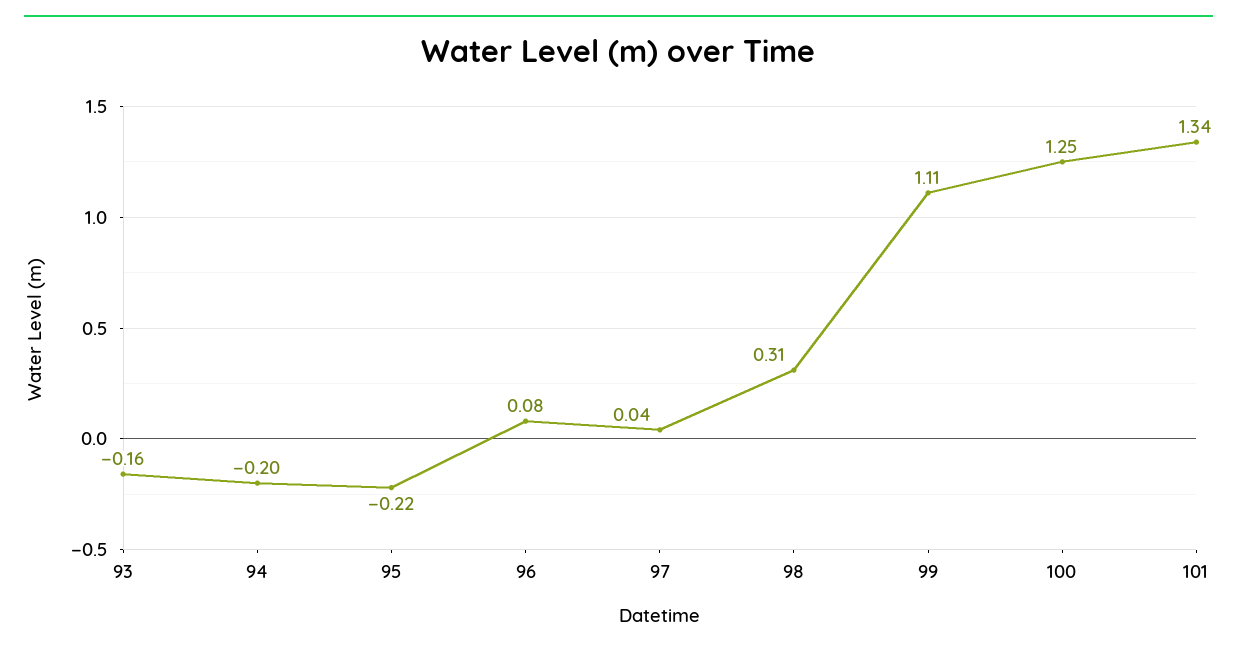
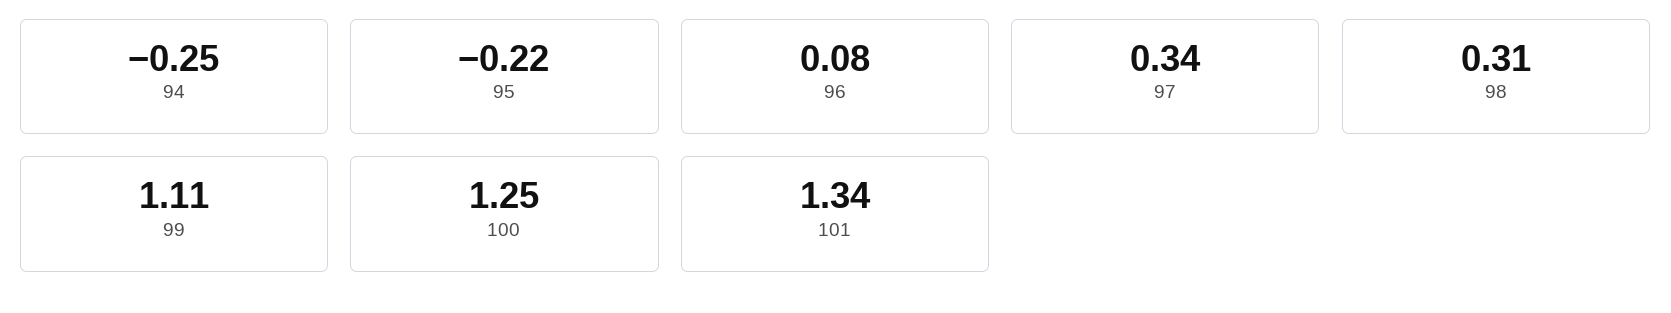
  {
-   "93": -0.16,
-   "94": -0.2,
+   "94": -0.25,
    "95": -0.22,
    "96": 0.08,
-   "97": 0.04,
+   "97": 0.34,
    "98": 0.31,
    "99": 1.11,
    "100": 1.25,
    "101": 1.34
  }

